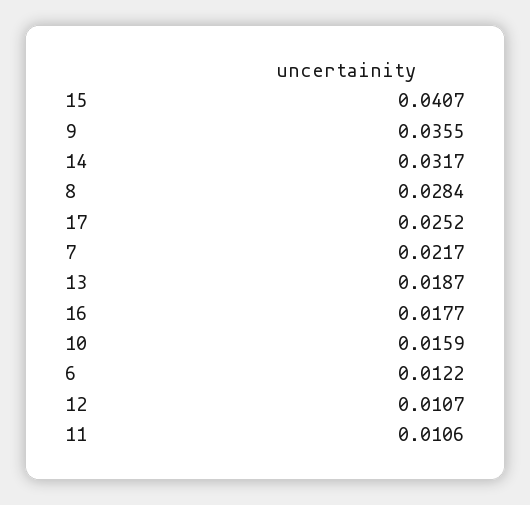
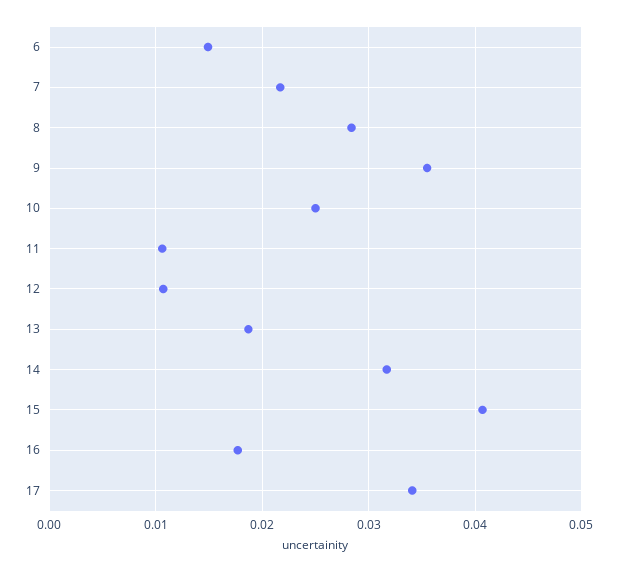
  {
    "15": 0.0407,
    "9": 0.0355,
    "14": 0.0317,
    "8": 0.0284,
-   "17": 0.0252,
+   "17": 0.034,
    "7": 0.0217,
    "13": 0.0187,
    "16": 0.0177,
-   "10": 0.0159,
+   "10": 0.025,
-   "6": 0.0122,
+   "6": 0.015,
    "12": 0.0107,
    "11": 0.0106
  }

